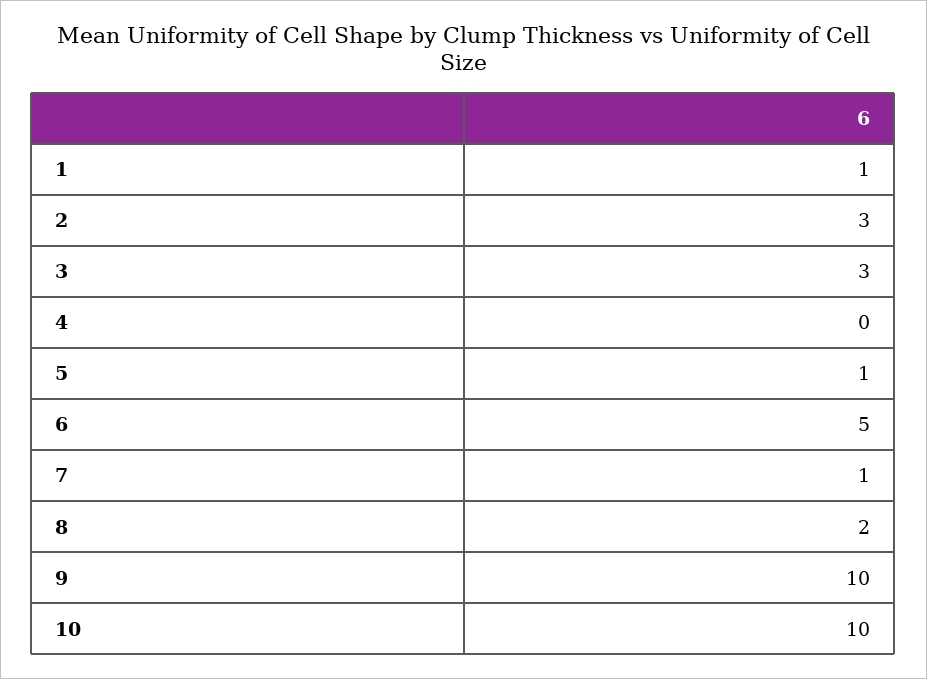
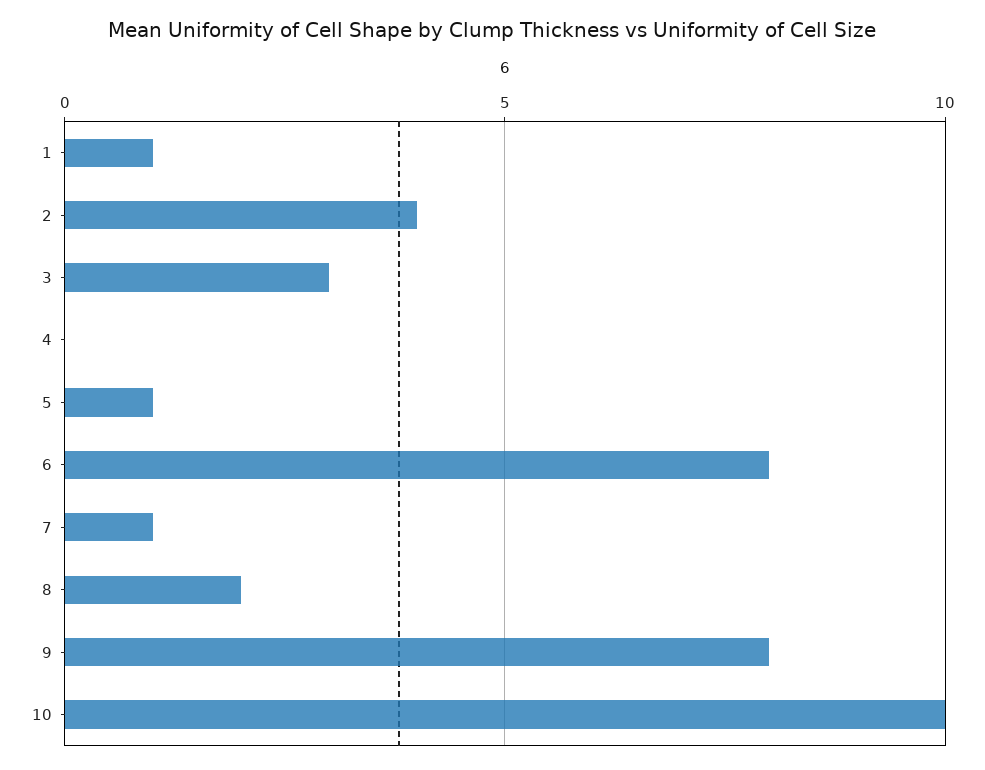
  {
    "1": 1,
-   "2": 3,
+   "2": 4,
    "3": 3,
    "4": 0,
    "5": 1,
-   "6": 5,
+   "6": 8,
    "7": 1,
    "8": 2,
-   "9": 10,
+   "9": 8,
    "10": 10
  }

